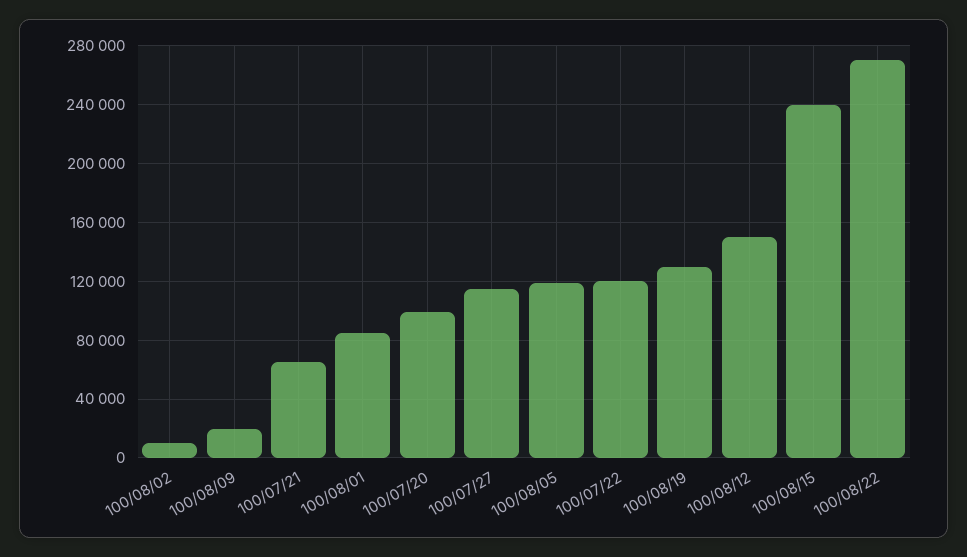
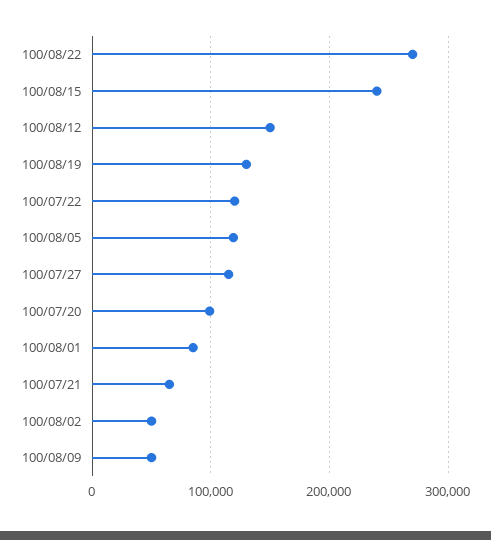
  {
-   "100/08/02": 10000,
+   "100/08/02": 50000,
-   "100/08/09": 20000,
+   "100/08/09": 50000,
    "100/07/21": 65000,
    "100/08/01": 85000,
    "100/07/20": 100000,
    "100/07/27": 115000,
    "100/08/05": 120000,
    "100/07/22": 120000,
    "100/08/19": 130000,
    "100/08/12": 150000,
    "100/08/15": 240000,
    "100/08/22": 270000
  }

